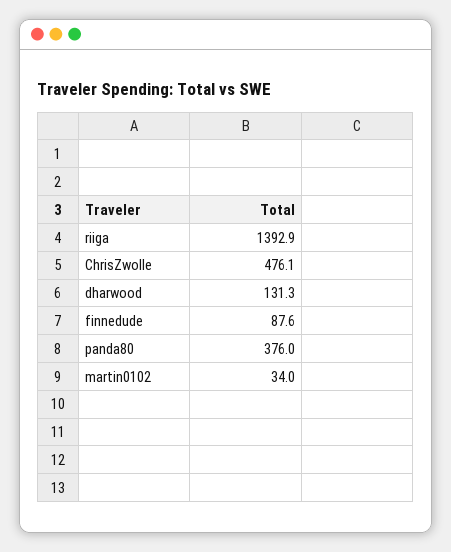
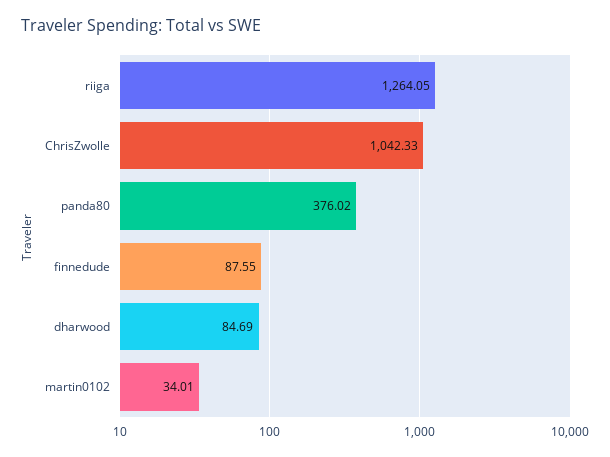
  {
-   "riiga": 1392.9,
+   "riiga": 1264.05,
-   "ChrisZwolle": 476.1,
+   "ChrisZwolle": 1042.33,
-   "dharwood": 131.3,
+   "dharwood": 84.69,
    "finnedude": 87.55,
    "panda80": 376.02,
    "martin0102": 34.01
  }

